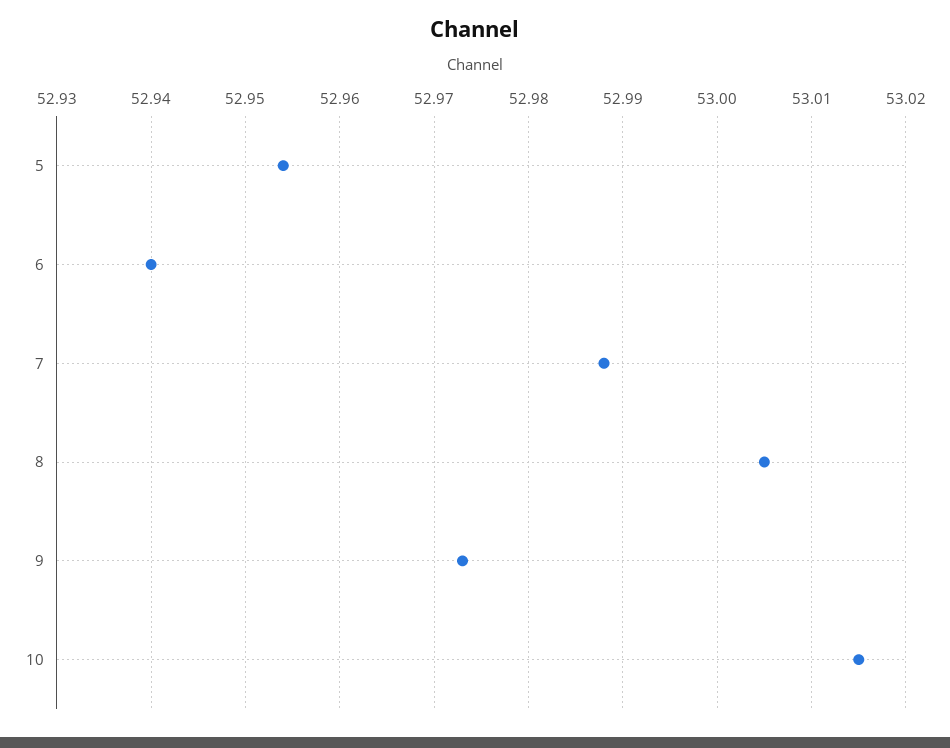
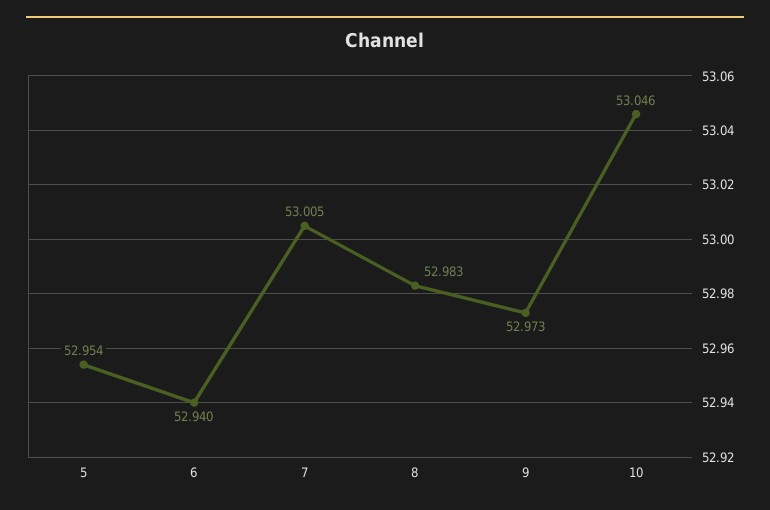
  {
    "5": 52.954,
    "6": 52.94,
-   "7": 52.988,
+   "7": 53.005,
-   "8": 53.005,
+   "8": 52.983,
    "9": 52.973,
-   "10": 53.015
+   "10": 53.046
  }

